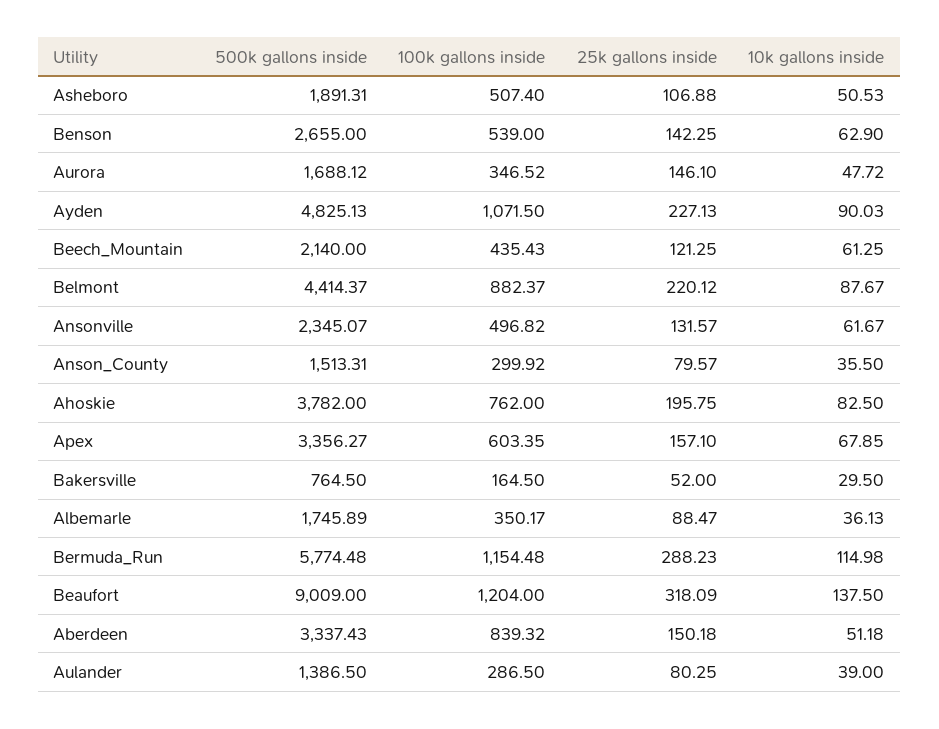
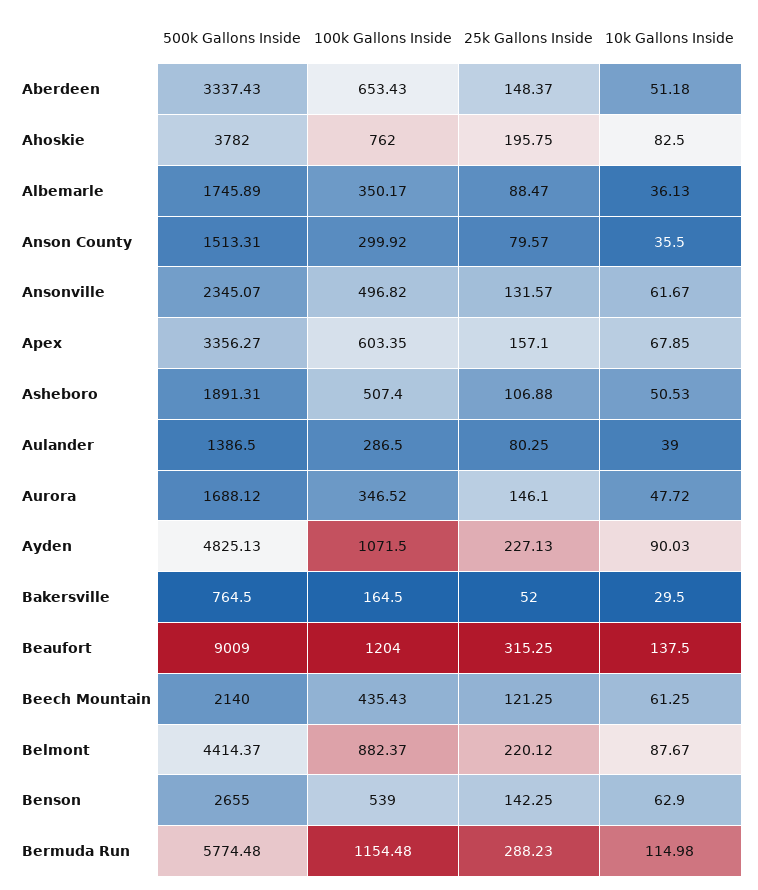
  {
    "500k gallons inside": {
      "Asheboro": 1891.31,
      "Benson": 2655,
      "Aurora": 1688.12,
      "Ayden": 4825.13,
      "Beech_Mountain": 2140,
      "Belmont": 4414.37,
      "Ansonville": 2345.07,
      "Anson_County": 1513.31,
      "Ahoskie": 3782,
      "Apex": 3356.27,
      "Bakersville": 764.5,
      "Albemarle": 1745.89,
      "Bermuda_Run": 5774.48,
      "Beaufort": 9009,
      "Aberdeen": 3337.43,
      "Aulander": 1386.5
    },
    "100k gallons inside": {
      "Asheboro": 507.4,
      "Benson": 539,
      "Aurora": 346.52,
      "Ayden": 1071.5,
      "Beech_Mountain": 435.43,
      "Belmont": 882.37,
      "Ansonville": 496.82,
      "Anson_County": 299.92,
      "Ahoskie": 762,
      "Apex": 603.35,
      "Bakersville": 164.5,
      "Albemarle": 350.17,
      "Bermuda_Run": 1154.48,
      "Beaufort": 1204,
-     "Aberdeen": 839.32,
+     "Aberdeen": 653.43,
      "Aulander": 286.5
    },
    "25k gallons inside": {
      "Asheboro": 106.88,
      "Benson": 142.25,
      "Aurora": 146.1,
      "Ayden": 227.13,
      "Beech_Mountain": 121.25,
      "Belmont": 220.12,
      "Ansonville": 131.57,
      "Anson_County": 79.57,
      "Ahoskie": 195.75,
      "Apex": 157.1,
      "Bakersville": 52,
      "Albemarle": 88.47,
      "Bermuda_Run": 288.23,
-     "Beaufort": 318.09,
+     "Beaufort": 315.25,
-     "Aberdeen": 150.18,
+     "Aberdeen": 148.37,
      "Aulander": 80.25
    },
    "10k gallons inside": {
      "Asheboro": 50.53,
      "Benson": 62.9,
      "Aurora": 47.72,
      "Ayden": 90.03,
      "Beech_Mountain": 61.25,
      "Belmont": 87.67,
      "Ansonville": 61.67,
      "Anson_County": 35.5,
      "Ahoskie": 82.5,
      "Apex": 67.85,
      "Bakersville": 29.5,
      "Albemarle": 36.13,
      "Bermuda_Run": 114.98,
      "Beaufort": 137.5,
      "Aberdeen": 51.18,
      "Aulander": 39
    }
  }

